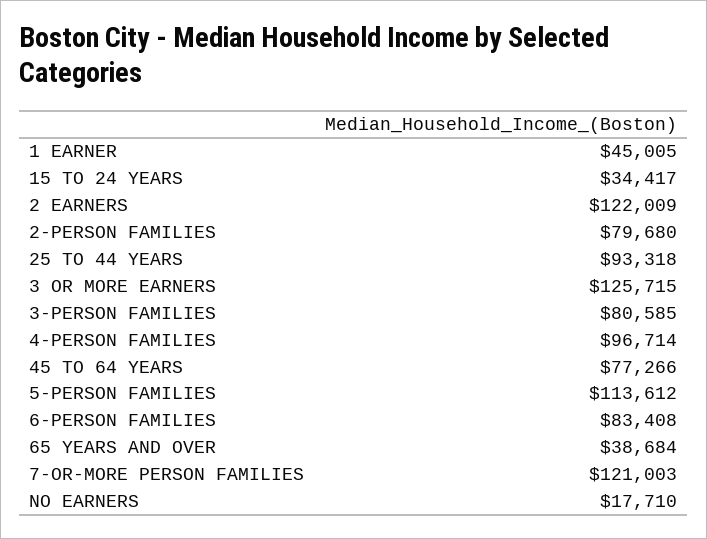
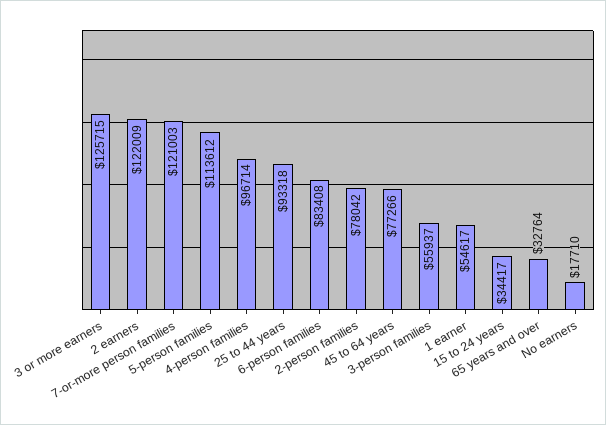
  {
-   "1 EARNER": 45005,
+   "1 EARNER": 54617,
    "15 TO 24 YEARS": 34417,
    "2 EARNERS": 122009,
-   "2-PERSON FAMILIES": 79680,
+   "2-PERSON FAMILIES": 78042,
    "25 TO 44 YEARS": 93318,
    "3 OR MORE EARNERS": 125715,
-   "3-PERSON FAMILIES": 80585,
+   "3-PERSON FAMILIES": 55937,
    "4-PERSON FAMILIES": 96714,
    "45 TO 64 YEARS": 77266,
    "5-PERSON FAMILIES": 113612,
    "6-PERSON FAMILIES": 83408,
-   "65 YEARS AND OVER": 38684,
+   "65 YEARS AND OVER": 32764,
    "7-OR-MORE PERSON FAMILIES": 121003,
    "NO EARNERS": 17710
  }

